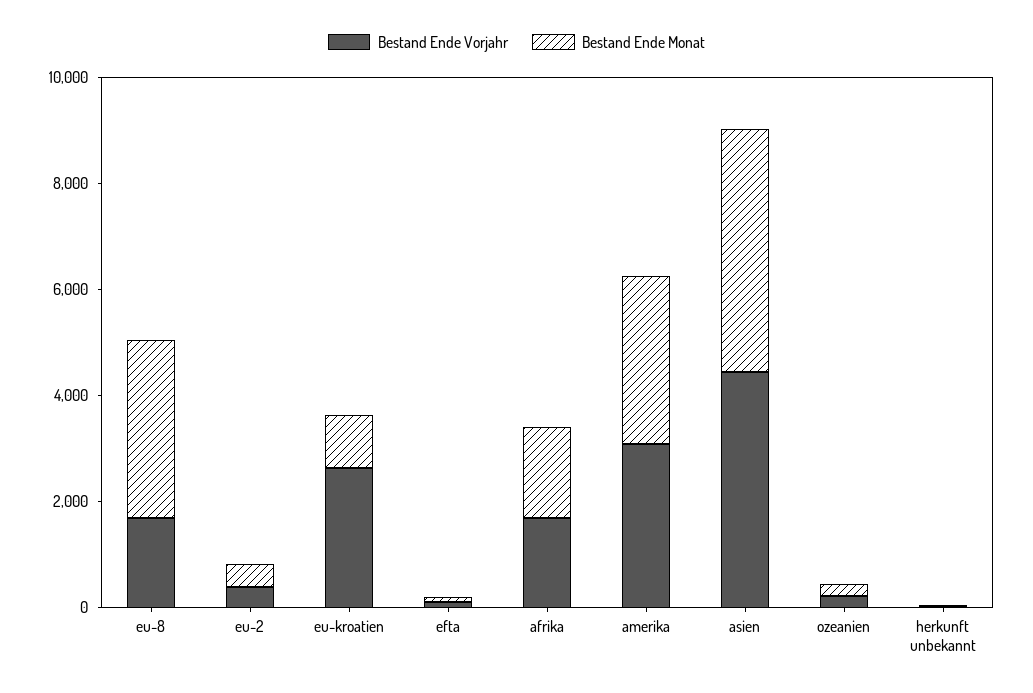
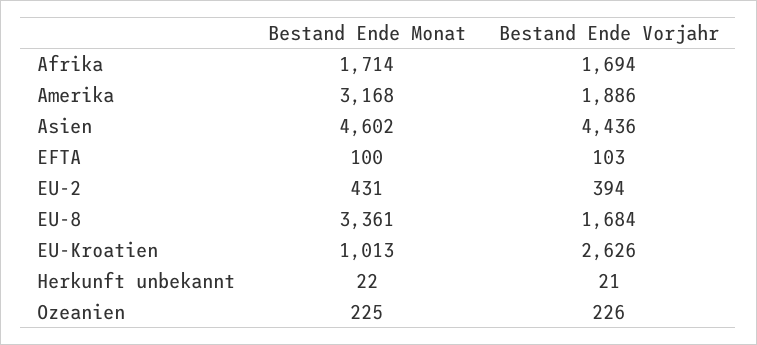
  {
    "Bestand Ende Vorjahr": {
      "eu-8": 1684,
      "eu-2": 394,
      "eu-kroatien": 2626,
      "efta": 103,
      "afrika": 1694,
-     "amerika": 3000,
+     "amerika": 1886,
      "asien": 4436,
      "ozeanien": 226,
      "herkunft unbekannt": 21
    },
    "Bestand Ende Monat": {
      "eu-8": 3361,
      "eu-2": 431,
      "eu-kroatien": 1013,
      "efta": 100,
      "afrika": 1714,
      "amerika": 3168,
      "asien": 4602,
      "ozeanien": 225,
      "herkunft unbekannt": 22
    }
  }

